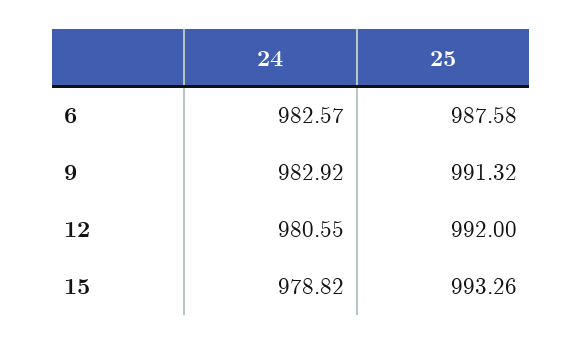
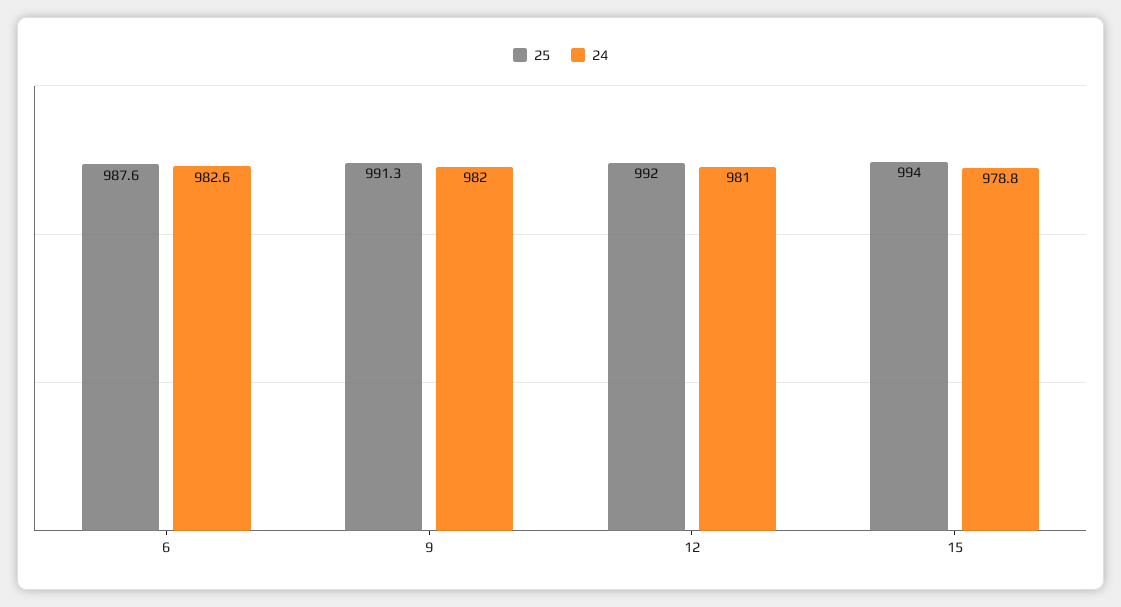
  {
    "24": {
      "6": 982.57,
-     "9": 982.92,
+     "9": 982,
-     "12": 980.55,
+     "12": 981,
      "15": 978.82
    },
    "25": {
      "6": 987.58,
      "9": 991.32,
      "12": 992,
-     "15": 993.26
+     "15": 994
    }
  }

